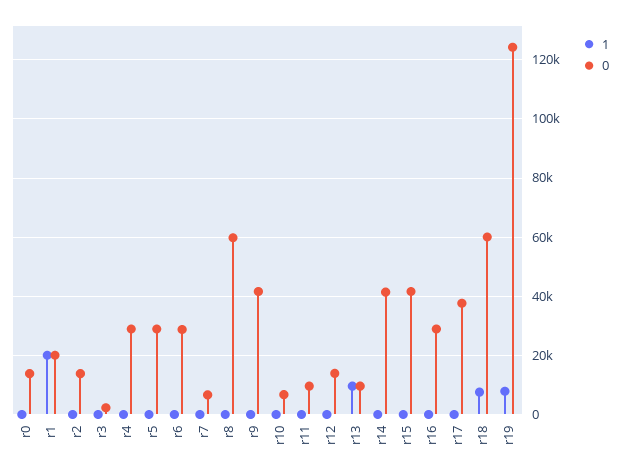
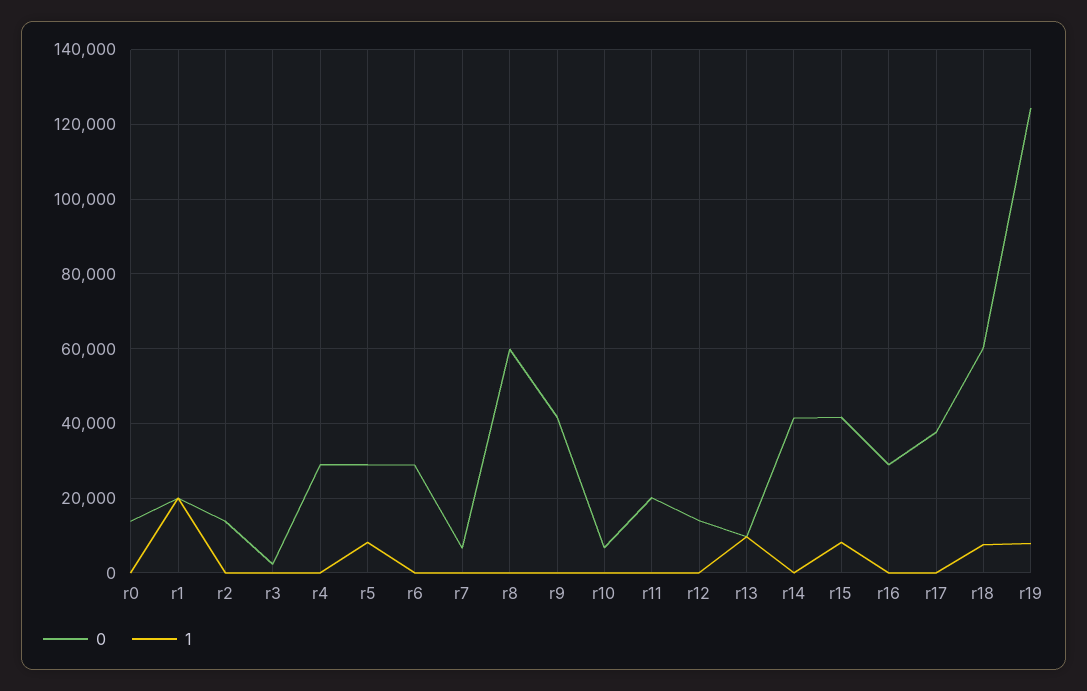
  {
    "1": {
      "r0": 0,
      "r1": 20000,
      "r2": 0,
      "r3": 0,
      "r4": 0,
-     "r5": 0,
+     "r5": 8000,
      "r6": 0,
      "r7": 0,
      "r8": 0,
      "r9": 0,
      "r10": 0,
      "r11": 0,
      "r12": 0,
      "r13": 10000,
      "r14": 0,
-     "r15": 0,
+     "r15": 8000,
      "r16": 0,
      "r17": 0,
      "r18": 8000,
      "r19": 8000
    },
    "0": {
      "r0": 14000,
      "r1": 20000,
      "r2": 14000,
      "r3": 2000,
      "r4": 28000,
      "r5": 28000,
      "r6": 28000,
      "r7": 6000,
      "r8": 60000,
      "r9": 42000,
      "r10": 6000,
-     "r11": 10000,
+     "r11": 20000,
      "r12": 14000,
      "r13": 10000,
      "r14": 42000,
      "r15": 42000,
      "r16": 28000,
      "r17": 38000,
      "r18": 60000,
      "r19": 124000
    }
  }

